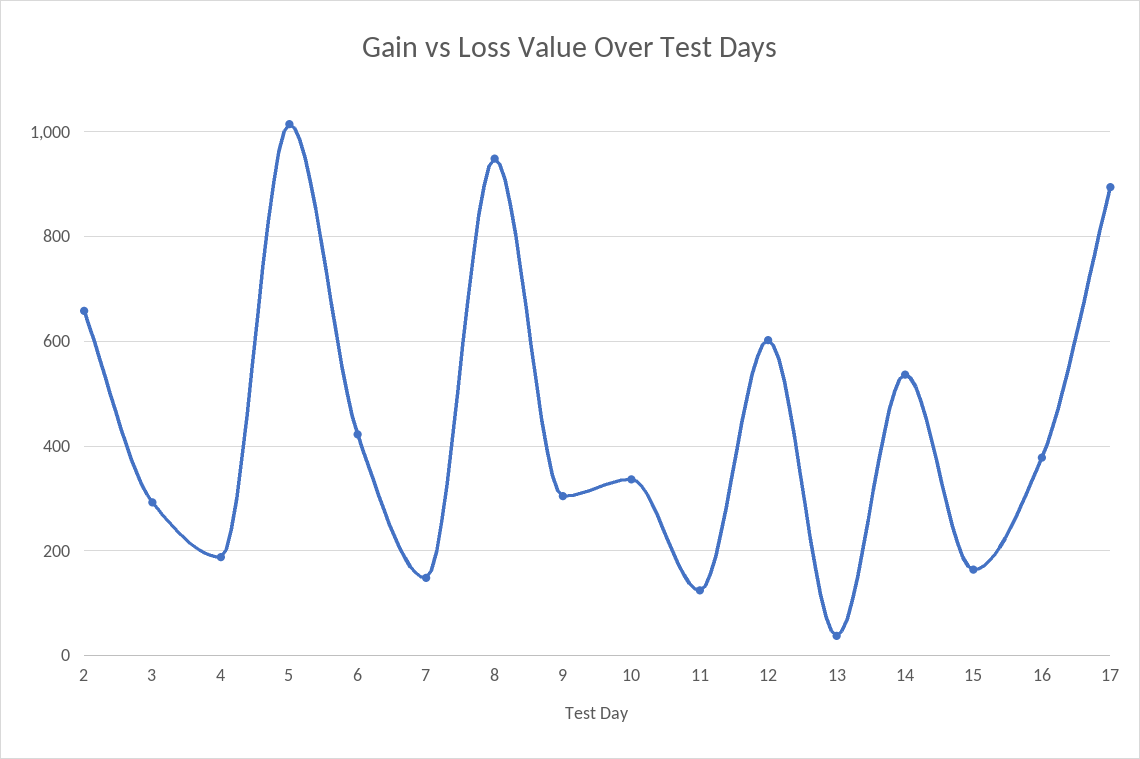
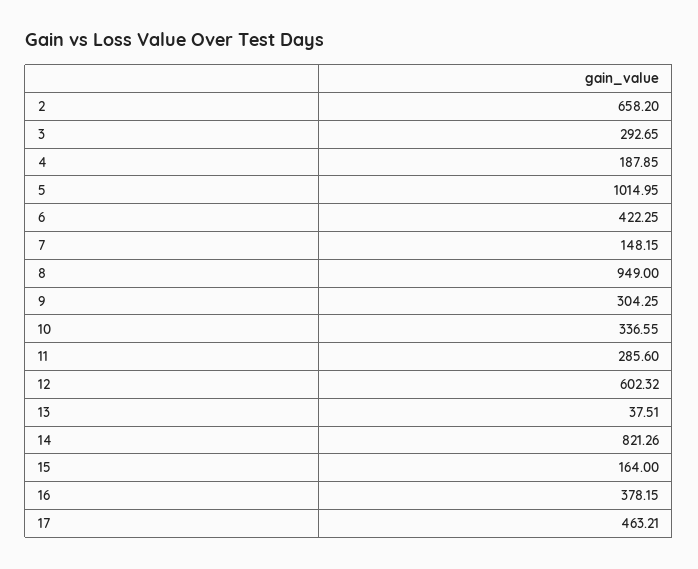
  {
    "2": 658.2,
    "3": 292.65,
    "4": 187.85,
    "5": 1014.95,
    "6": 422.25,
    "7": 148.15,
    "8": 949,
    "9": 304.25,
    "10": 336.55,
-   "11": 120,
+   "11": 285.6,
    "12": 602.32,
    "13": 37.51,
-   "14": 540,
+   "14": 821.26,
    "15": 164,
    "16": 378.15,
-   "17": 900
+   "17": 463.21
  }

